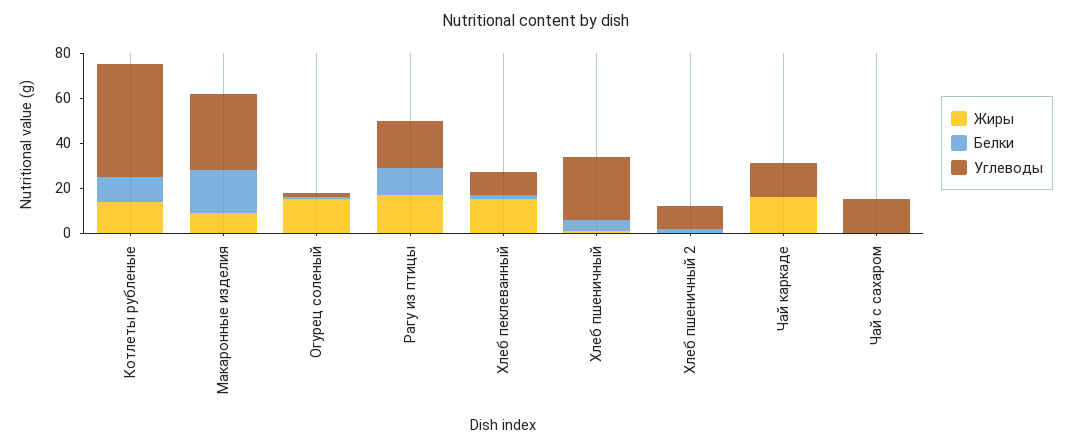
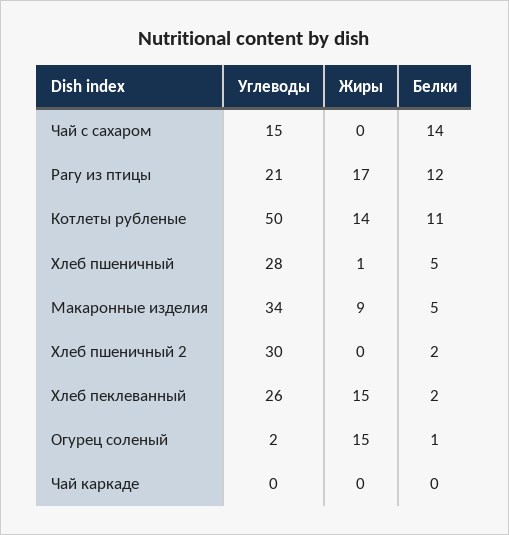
  {
    "Жиры": {
      "Котлеты рубленые": 14,
      "Макаронные изделия": 9,
      "Огурец соленый": 15,
      "Рагу из птицы": 17,
      "Хлеб пеклеванный": 15,
      "Хлеб пшеничный": 1,
      "Хлеб пшеничный 2": 0,
-     "Чай каркаде": 15,
+     "Чай каркаде": 0,
      "Чай с сахаром": 0
    },
    "Белки": {
      "Котлеты рубленые": 11,
-     "Макаронные изделия": 20,
+     "Макаронные изделия": 5,
      "Огурец соленый": 1,
      "Рагу из птицы": 12,
      "Хлеб пеклеванный": 2,
      "Хлеб пшеничный": 5,
      "Хлеб пшеничный 2": 2,
      "Чай каркаде": 0,
-     "Чай с сахаром": 0
+     "Чай с сахаром": 14
    },
    "Углеводы": {
      "Котлеты рубленые": 50,
      "Макаронные изделия": 34,
      "Огурец соленый": 2,
      "Рагу из птицы": 21,
-     "Хлеб пеклеванный": 10,
+     "Хлеб пеклеванный": 26,
      "Хлеб пшеничный": 28,
-     "Хлеб пшеничный 2": 10,
+     "Хлеб пшеничный 2": 30,
-     "Чай каркаде": 15,
+     "Чай каркаде": 0,
      "Чай с сахаром": 15
    }
  }

